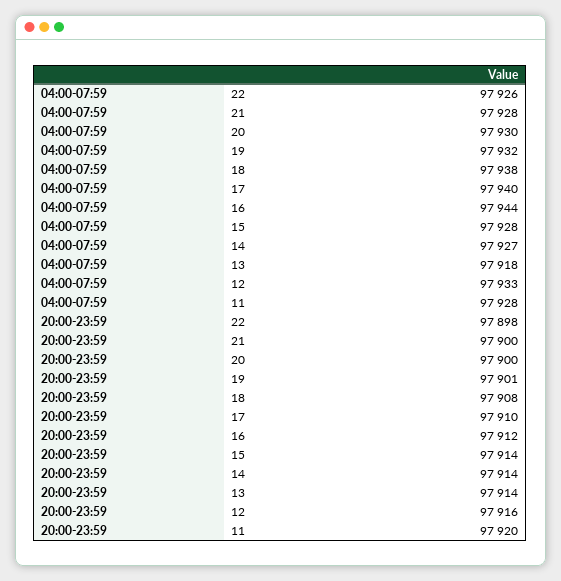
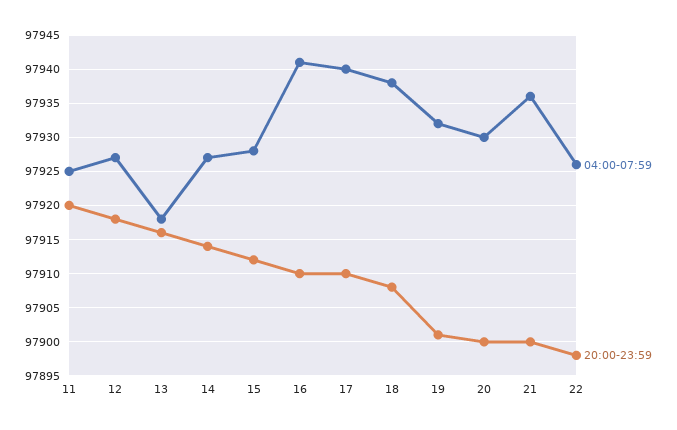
  {
    "04:00-07:59": {
      "22": 97926,
-     "21": 97928,
+     "21": 97936,
      "20": 97930,
      "19": 97932,
      "18": 97938,
      "17": 97940,
-     "16": 97944,
+     "16": 97941,
      "15": 97928,
      "14": 97927,
      "13": 97918,
-     "12": 97933,
+     "12": 97927,
-     "11": 97928
+     "11": 97925
    },
    "20:00-23:59": {
      "22": 97898,
      "21": 97900,
      "20": 97900,
      "19": 97901,
      "18": 97908,
      "17": 97910,
-     "16": 97912,
+     "16": 97910,
-     "15": 97914,
+     "15": 97912,
      "14": 97914,
-     "13": 97914,
+     "13": 97916,
-     "12": 97916,
+     "12": 97918,
      "11": 97920
    }
  }

